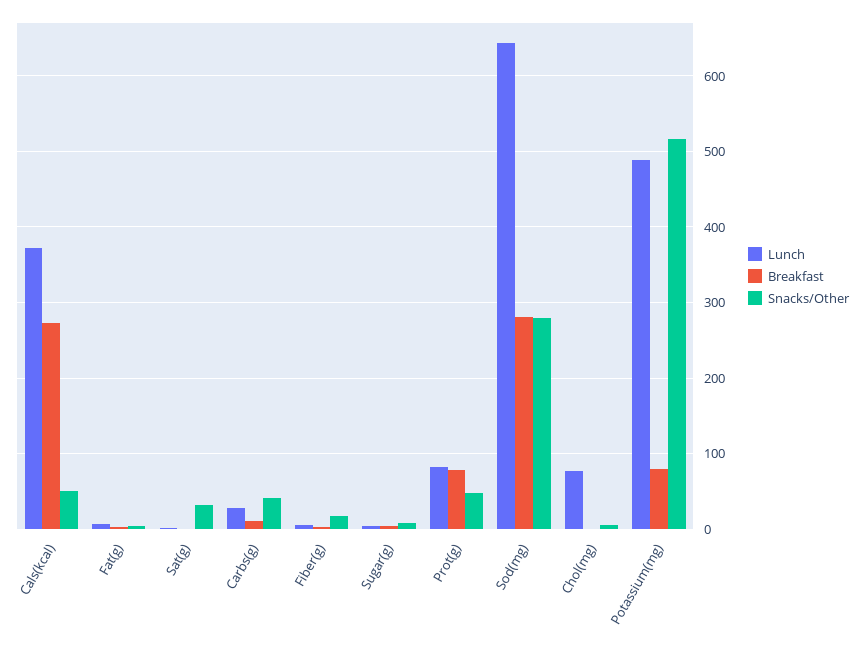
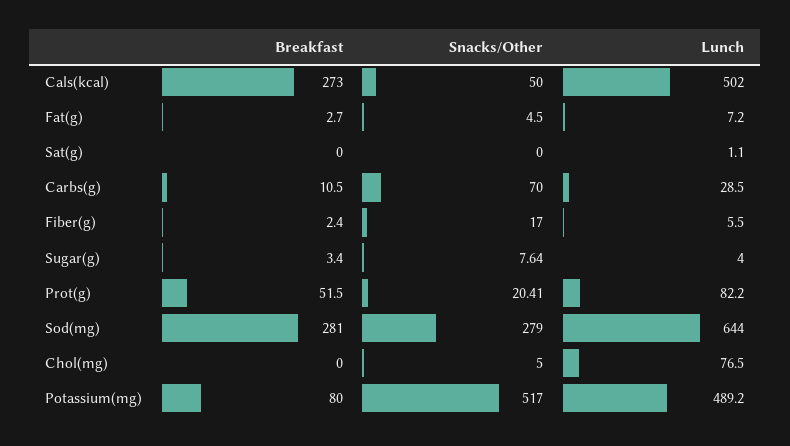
  {
    "Lunch": {
-     "Cals(kcal)": 370,
+     "Cals(kcal)": 502,
      "Fat(g)": 7.2,
      "Sat(g)": 1.1,
      "Carbs(g)": 28.5,
      "Fiber(g)": 5.5,
      "Sugar(g)": 4,
      "Prot(g)": 82.2,
      "Sod(mg)": 644,
      "Chol(mg)": 76.5,
      "Potassium(mg)": 489.2
    },
    "Breakfast": {
      "Cals(kcal)": 273,
      "Fat(g)": 2.7,
      "Sat(g)": 0,
      "Carbs(g)": 10.5,
      "Fiber(g)": 2.4,
      "Sugar(g)": 3.4,
-     "Prot(g)": 80,
+     "Prot(g)": 51.5,
      "Sod(mg)": 281,
      "Chol(mg)": 0,
      "Potassium(mg)": 80
    },
    "Snacks/Other": {
      "Cals(kcal)": 50,
      "Fat(g)": 4.5,
-     "Sat(g)": 30,
+     "Sat(g)": 0,
-     "Carbs(g)": 40,
+     "Carbs(g)": 70,
      "Fiber(g)": 17,
      "Sugar(g)": 7.64,
-     "Prot(g)": 50,
+     "Prot(g)": 20.41,
      "Sod(mg)": 279,
      "Chol(mg)": 5,
      "Potassium(mg)": 517
    }
  }

